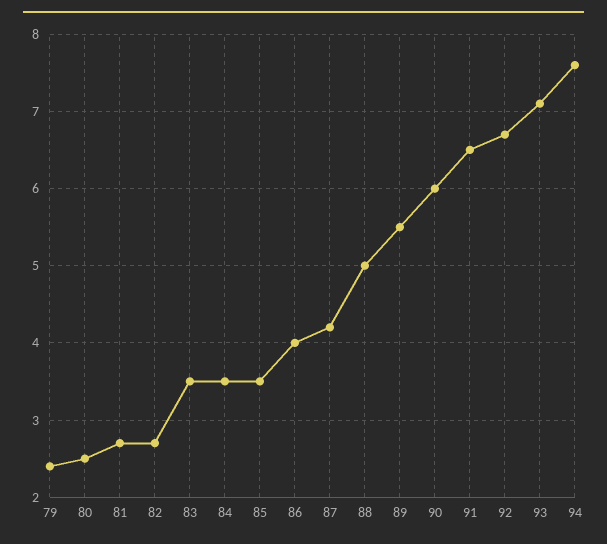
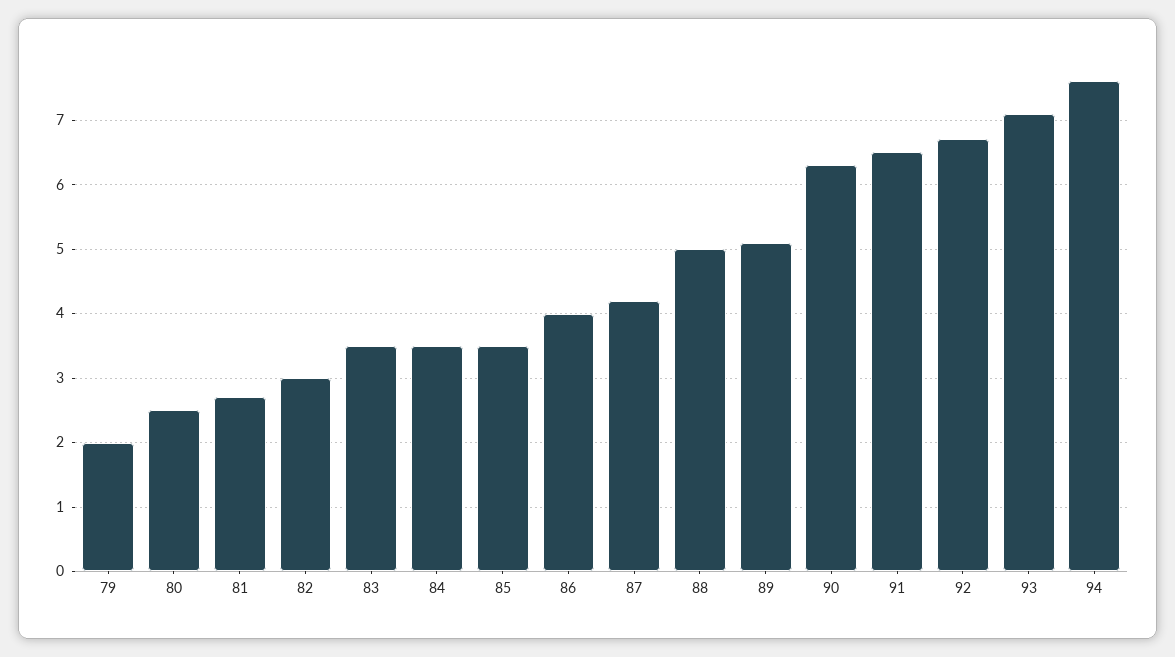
  {
-   "79": 2.4,
+   "79": 2,
    "80": 2.5,
    "81": 2.7,
-   "82": 2.7,
+   "82": 3,
    "83": 3.5,
    "84": 3.5,
    "85": 3.5,
    "86": 4,
    "87": 4.2,
    "88": 5,
-   "89": 5.5,
+   "89": 5.1,
-   "90": 6,
+   "90": 6.3,
    "91": 6.5,
    "92": 6.7,
    "93": 7.1,
    "94": 7.6
  }

